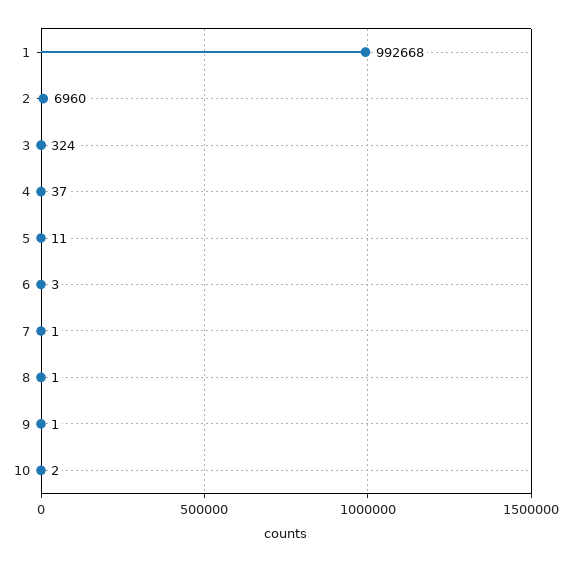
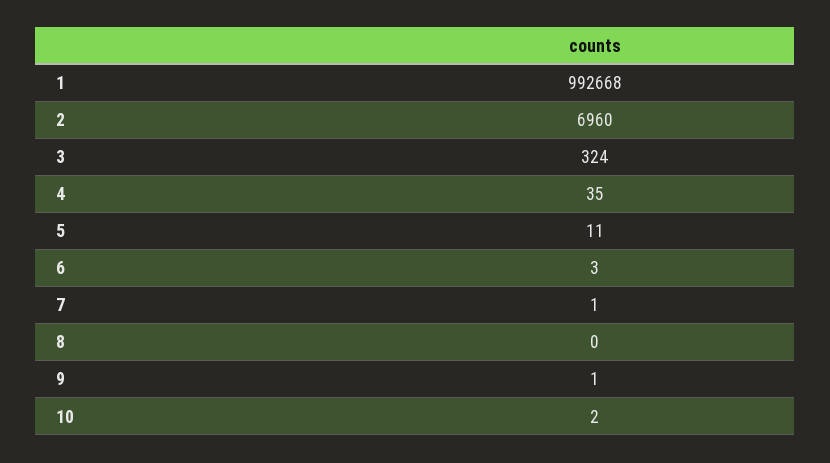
  {
    "1": 992668,
    "2": 6960,
    "3": 324,
-   "4": 37,
+   "4": 35,
    "5": 11,
    "6": 3,
    "7": 1,
-   "8": 1,
+   "8": 0,
    "9": 1,
    "10": 2
  }

